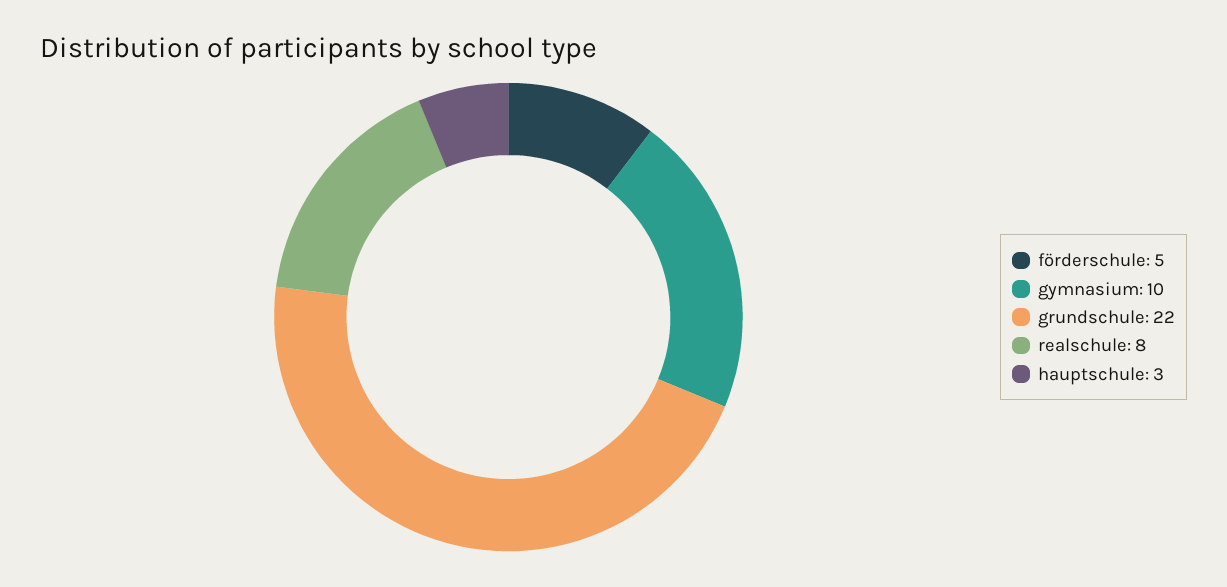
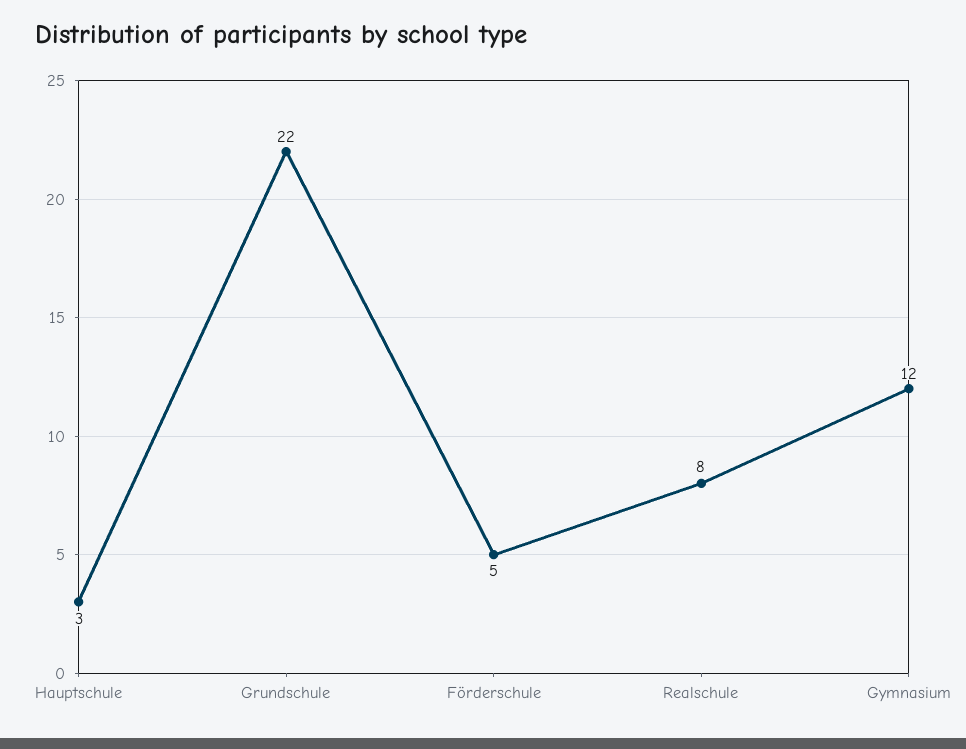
  {
    "förderschule": 5,
-   "gymnasium": 10,
+   "gymnasium": 12,
    "grundschule": 22,
    "realschule": 8,
    "hauptschule": 3
  }

